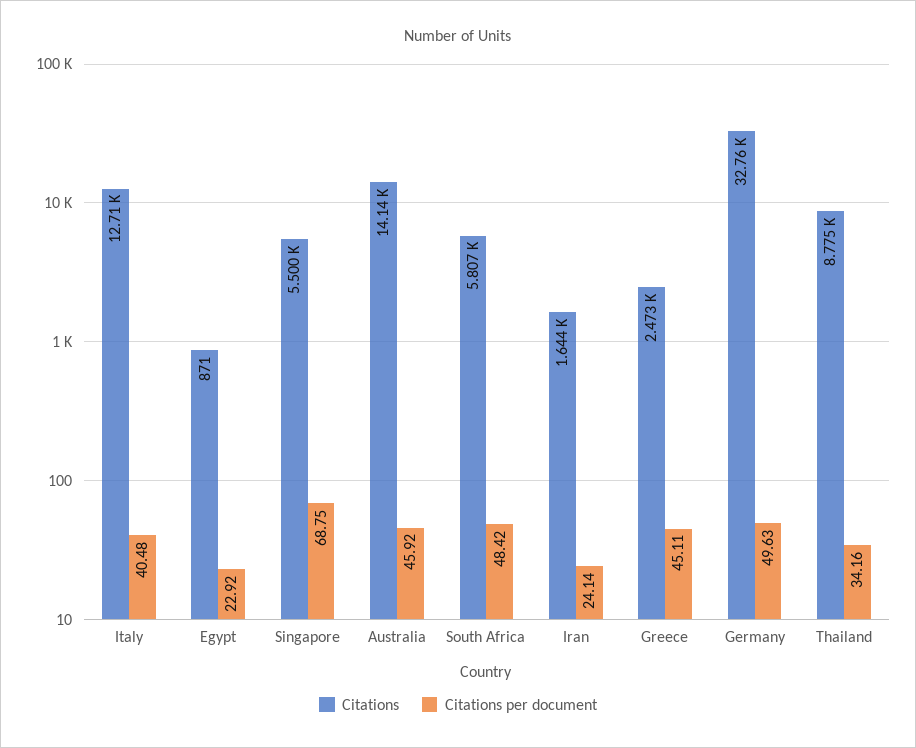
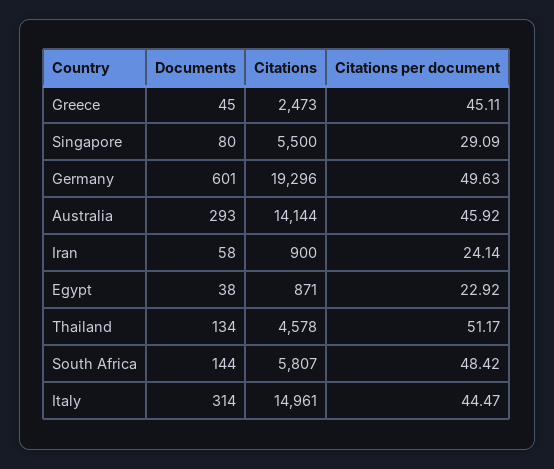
  {
    "Citations": {
-     "Italy": 12710,
+     "Italy": 14961,
      "Egypt": 871,
      "Singapore": 5500,
      "Australia": 14144,
      "South Africa": 5807,
-     "Iran": 1644,
+     "Iran": 900,
      "Greece": 2473,
-     "Germany": 32760,
+     "Germany": 19296,
-     "Thailand": 8775
+     "Thailand": 4578
    },
    "Citations per document": {
-     "Italy": 40.48,
+     "Italy": 44.47,
      "Egypt": 22.92,
-     "Singapore": 68.75,
+     "Singapore": 29.09,
      "Australia": 45.92,
      "South Africa": 48.42,
      "Iran": 24.14,
      "Greece": 45.11,
      "Germany": 49.63,
-     "Thailand": 34.16
+     "Thailand": 51.17
-   }
+   },
+   "Documents": {
+     "Greece": 45,
+     "Singapore": 80,
+     "Germany": 601,
+     "Australia": 293,
+     "Iran": 58,
+     "Egypt": 38,
+     "Thailand": 134,
+     "South Africa": 144,
+     "Italy": 314
+   }
  }

